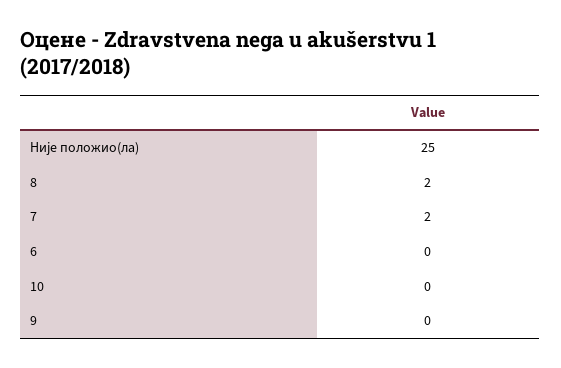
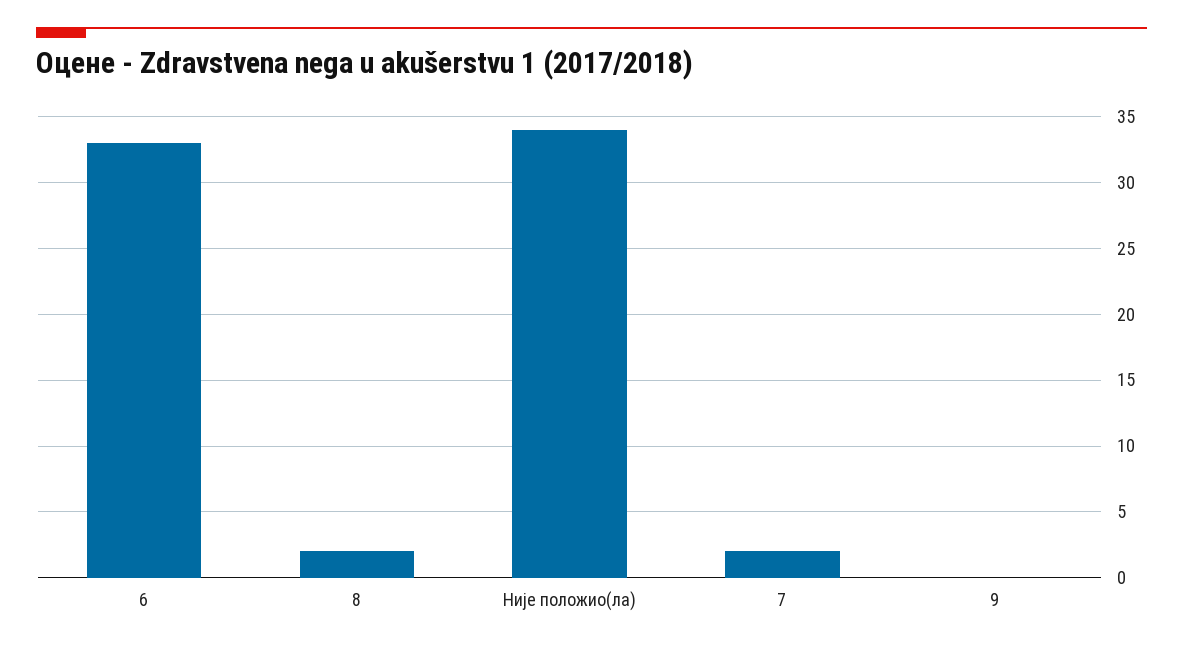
  {
-   "Није положио(ла)": 25,
+   "Није положио(ла)": 34,
    "8": 2,
    "7": 2,
-   "6": 0,
+   "6": 33,
-   "10": 0,
    "9": 0
  }

